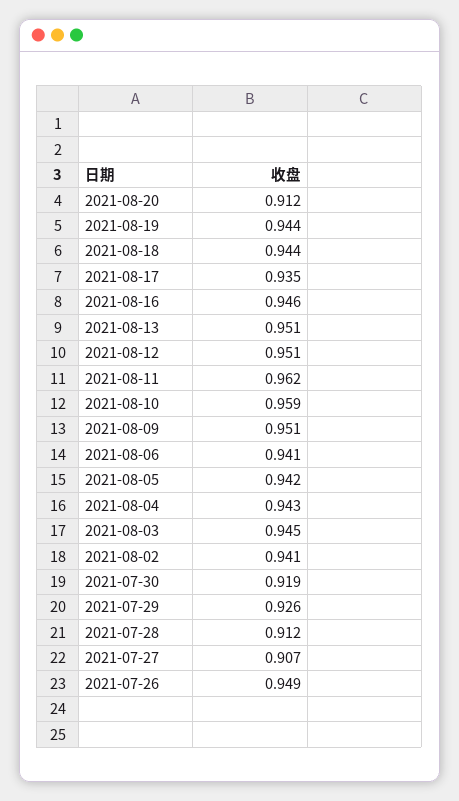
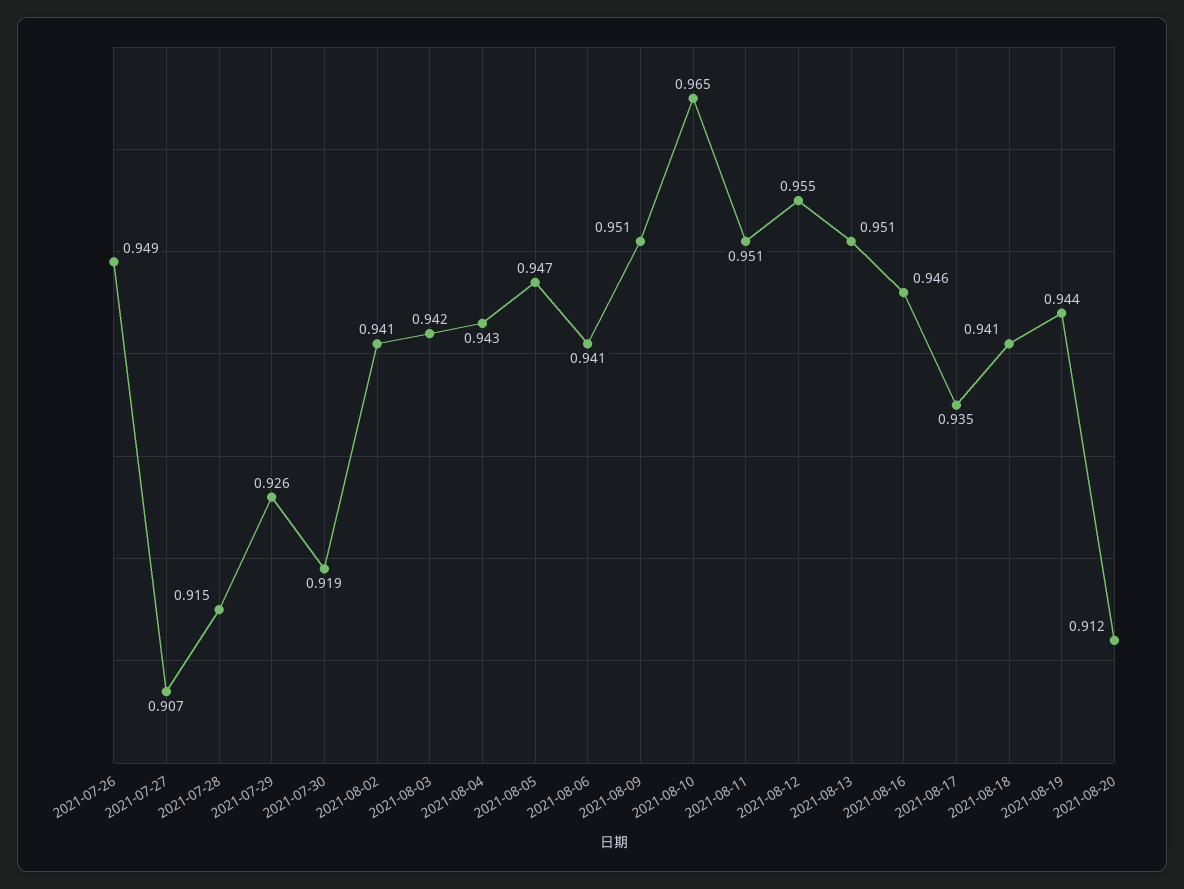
  {
    "2021-08-20": 0.912,
    "2021-08-19": 0.944,
-   "2021-08-18": 0.944,
+   "2021-08-18": 0.941,
    "2021-08-17": 0.935,
    "2021-08-16": 0.946,
    "2021-08-13": 0.951,
-   "2021-08-12": 0.951,
+   "2021-08-12": 0.955,
-   "2021-08-11": 0.962,
+   "2021-08-11": 0.951,
-   "2021-08-10": 0.959,
+   "2021-08-10": 0.965,
    "2021-08-09": 0.951,
    "2021-08-06": 0.941,
-   "2021-08-05": 0.942,
+   "2021-08-05": 0.947,
    "2021-08-04": 0.943,
-   "2021-08-03": 0.945,
+   "2021-08-03": 0.942,
    "2021-08-02": 0.941,
    "2021-07-30": 0.919,
    "2021-07-29": 0.926,
-   "2021-07-28": 0.912,
+   "2021-07-28": 0.915,
    "2021-07-27": 0.907,
    "2021-07-26": 0.949
  }

